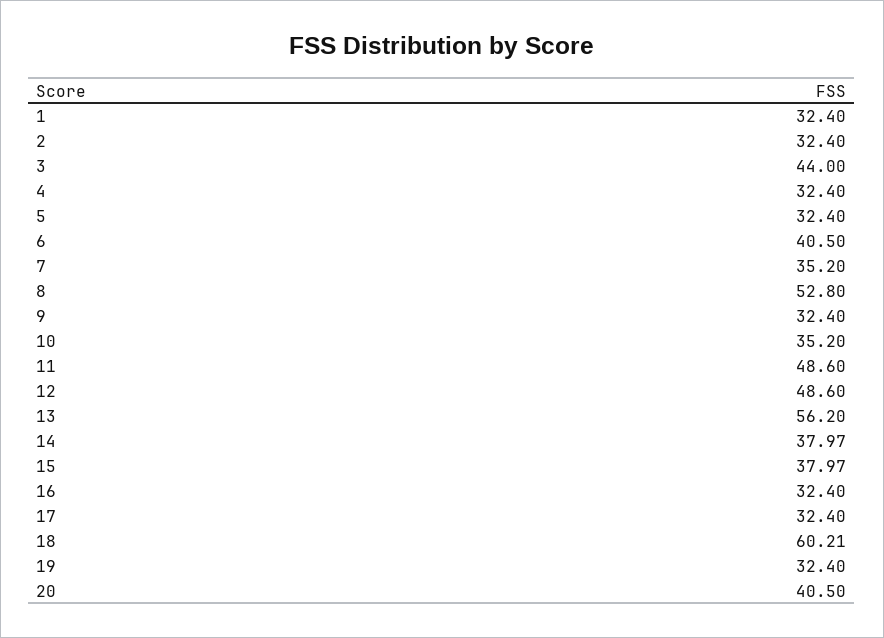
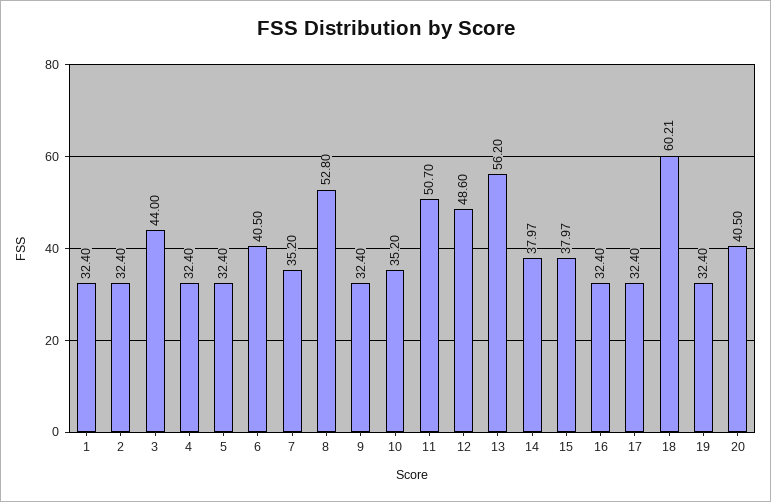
  {
    "1": 32.4,
    "2": 32.4,
    "3": 44,
    "4": 32.4,
    "5": 32.4,
    "6": 40.5,
    "7": 35.2,
    "8": 52.8,
    "9": 32.4,
    "10": 35.2,
-   "11": 48.6,
+   "11": 50.7,
    "12": 48.6,
    "13": 56.2,
    "14": 37.97,
    "15": 37.97,
    "16": 32.4,
    "17": 32.4,
    "18": 60.21,
    "19": 32.4,
    "20": 40.5
  }

